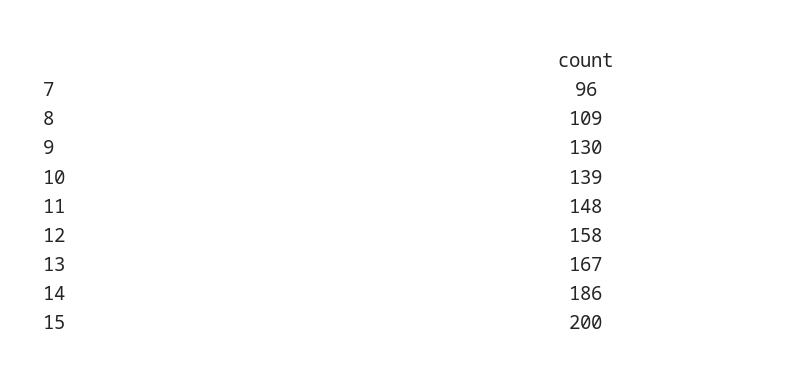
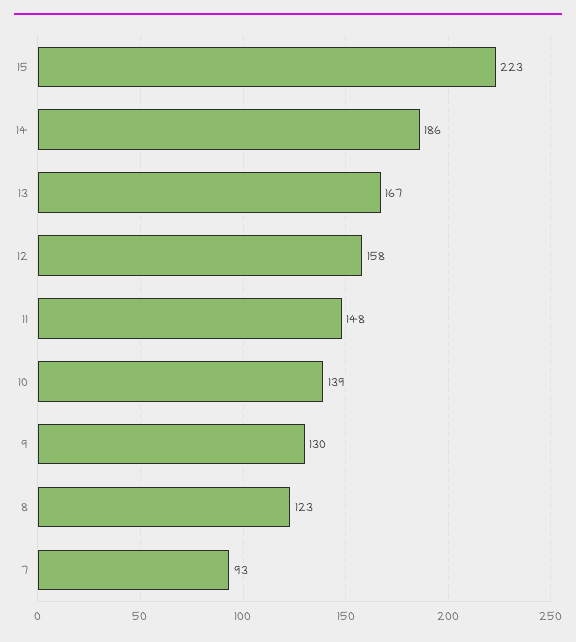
  {
-   "7": 96,
+   "7": 93,
-   "8": 109,
+   "8": 123,
    "9": 130,
    "10": 139,
    "11": 148,
    "12": 158,
    "13": 167,
    "14": 186,
-   "15": 200
+   "15": 223
  }

